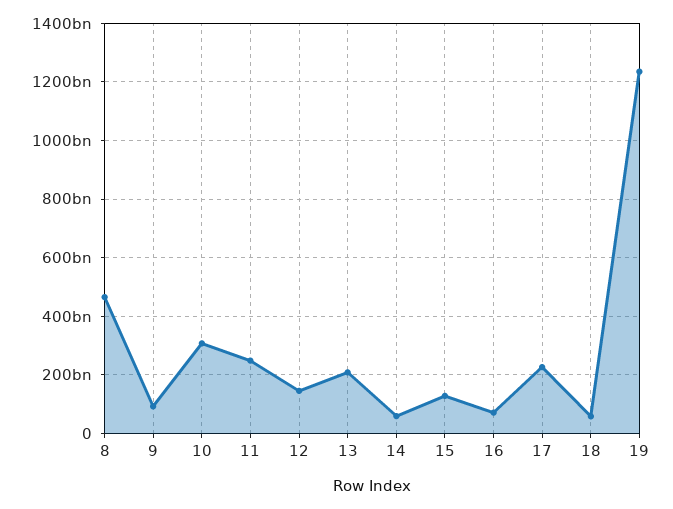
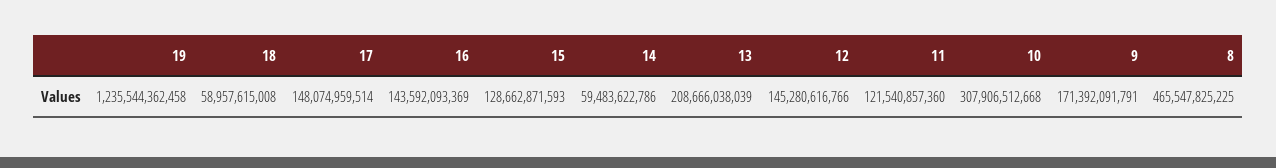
  {
    "8": 465547825225,
-   "9": 100000000000,
+   "9": 171392091791,
    "10": 307906512668,
-   "11": 250000000000,
+   "11": 121540857360,
    "12": 145280616766,
    "13": 208666038039,
    "14": 59483622786,
    "15": 128662871593,
-   "16": 75000000000,
+   "16": 143592093369,
-   "17": 225000000000,
+   "17": 148074959514,
    "18": 58957615008,
    "19": 1235544362458
  }

